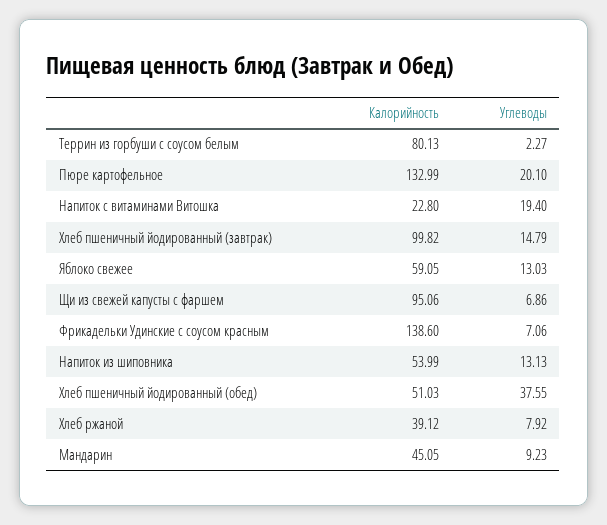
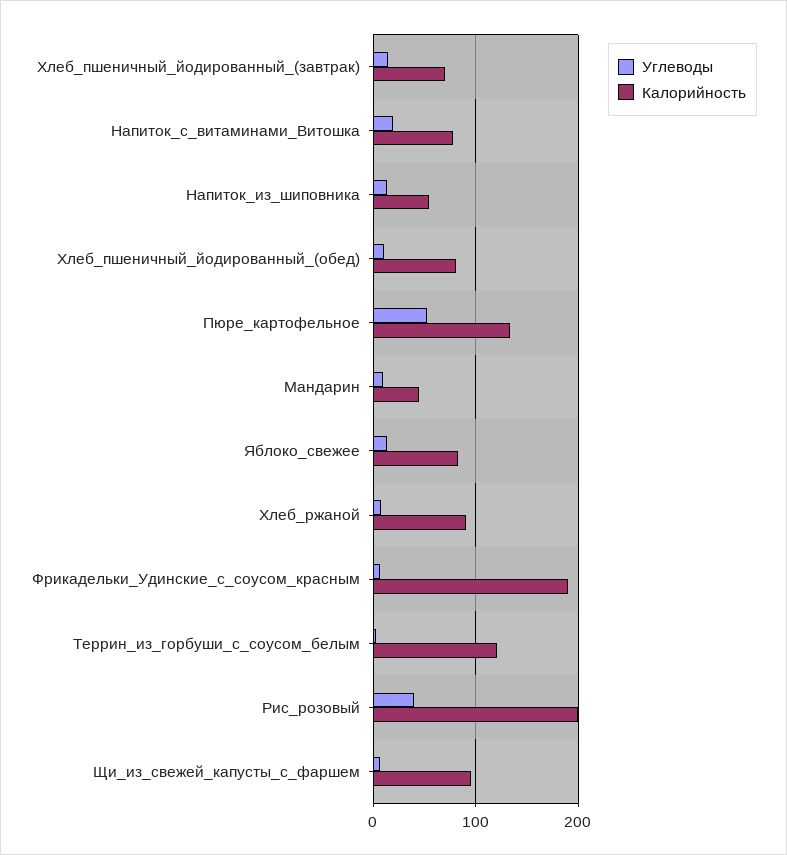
  {
    "Калорийность": {
-     "Террин из горбуши с соусом белым": 80.13,
+     "Террин из горбуши с соусом белым": 120,
      "Пюре картофельное": 132.99,
-     "Напиток с витаминами Витошка": 22.8,
+     "Напиток с витаминами Витошка": 80,
-     "Хлеб пшеничный йодированный (завтрак)": 99.82,
+     "Хлеб пшеничный йодированный (завтрак)": 70,
-     "Яблоко свежее": 59.05,
+     "Яблоко свежее": 80,
      "Щи из свежей капусты с фаршем": 95.06,
-     "Фрикадельки Удинские с соусом красным": 138.6,
+     "Фрикадельки Удинские с соусом красным": 190,
      "Напиток из шиповника": 53.99,
-     "Хлеб пшеничный йодированный (обед)": 51.03,
+     "Хлеб пшеничный йодированный (обед)": 80,
-     "Хлеб ржаной": 39.12,
+     "Хлеб ржаной": 90,
-     "Мандарин": 45.05
+     "Мандарин": 45.05,
+     "Рис_розовый": 200
    },
    "Углеводы": {
      "Террин из горбуши с соусом белым": 2.27,
-     "Пюре картофельное": 20.1,
+     "Пюре картофельное": 50,
      "Напиток с витаминами Витошка": 19.4,
      "Хлеб пшеничный йодированный (завтрак)": 14.79,
      "Яблоко свежее": 13.03,
      "Щи из свежей капусты с фаршем": 6.86,
      "Фрикадельки Удинские с соусом красным": 7.06,
      "Напиток из шиповника": 13.13,
-     "Хлеб пшеничный йодированный (обед)": 37.55,
+     "Хлеб пшеничный йодированный (обед)": 10,
      "Хлеб ржаной": 7.92,
-     "Мандарин": 9.23
+     "Мандарин": 9.23,
+     "Рис_розовый": 40
    }
  }

